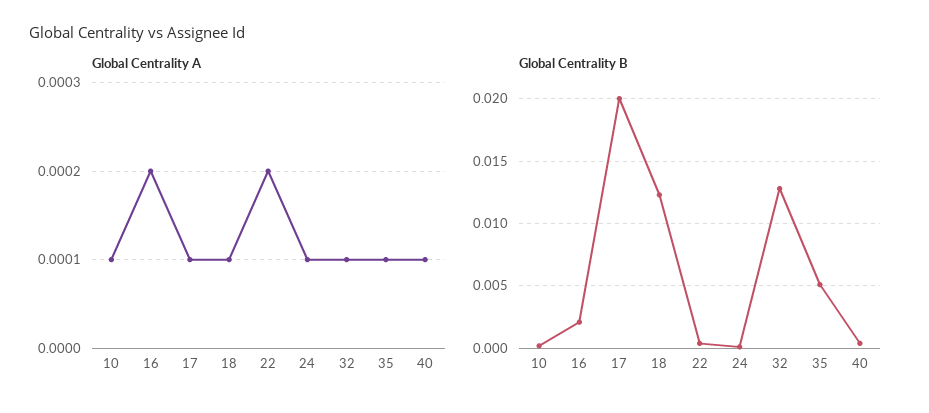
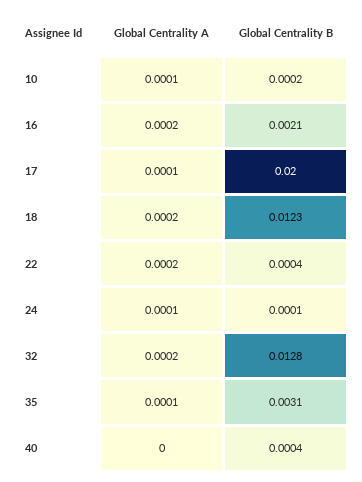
  {
    "Global Centrality A": {
      "10": 0.0001,
      "16": 0.0002,
      "17": 0.0001,
-     "18": 0.0001,
+     "18": 0.0002,
      "22": 0.0002,
      "24": 0.0001,
-     "32": 0.0001,
+     "32": 0.0002,
      "35": 0.0001,
-     "40": 0.0001
+     "40": 0
    },
    "Global Centrality B": {
      "10": 0.0002,
      "16": 0.0021,
      "17": 0.02,
      "18": 0.0123,
      "22": 0.0004,
      "24": 0.0001,
      "32": 0.0128,
-     "35": 0.005,
+     "35": 0.0031,
      "40": 0.0004
    }
  }

